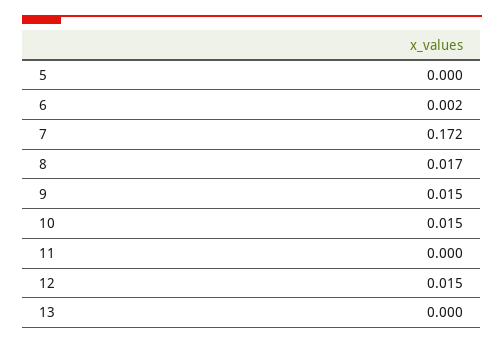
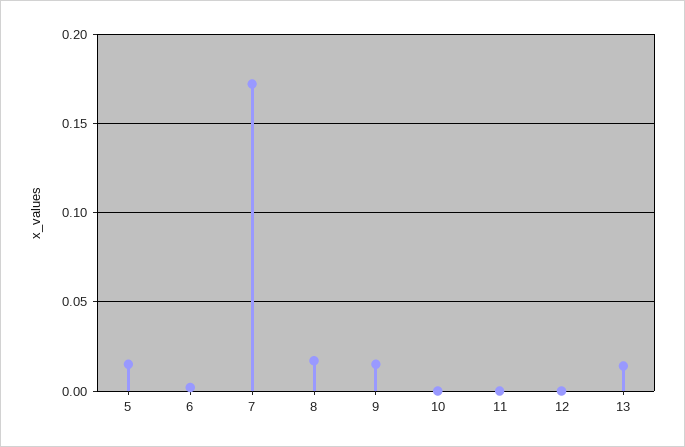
  {
-   "5": 0,
+   "5": 0.015,
    "6": 0.002,
    "7": 0.172,
    "8": 0.017,
    "9": 0.015,
-   "10": 0.015,
+   "10": 0,
    "11": 0,
-   "12": 0.015,
+   "12": 0,
-   "13": 0
+   "13": 0.015
  }

